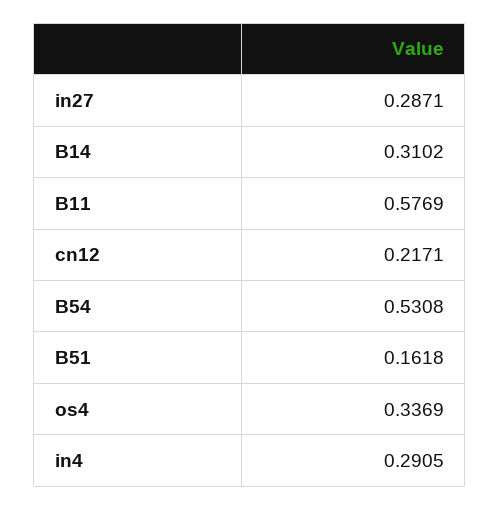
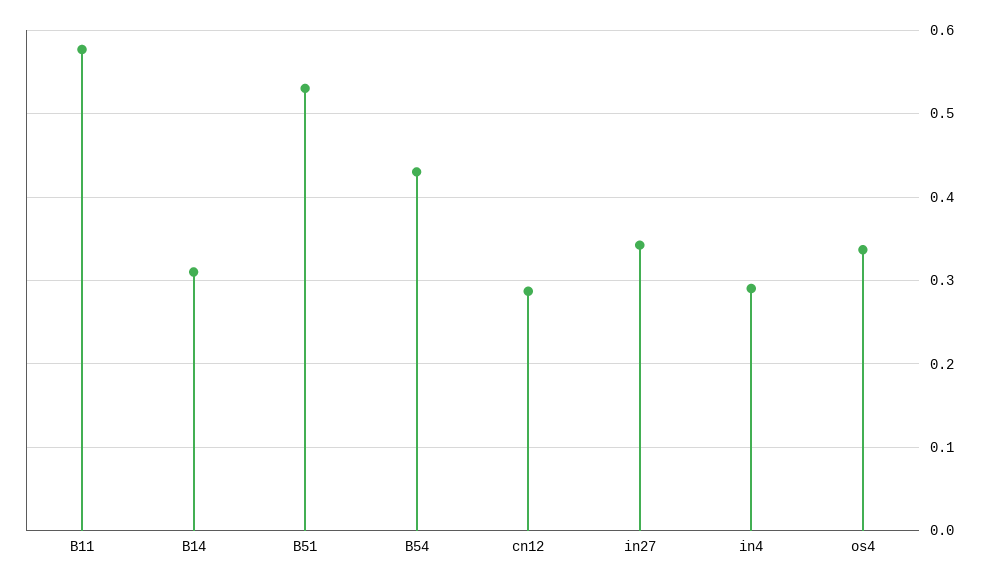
  {
-   "in27": 0.2871,
+   "in27": 0.34,
    "B14": 0.3102,
    "B11": 0.5769,
-   "cn12": 0.2171,
+   "cn12": 0.29,
-   "B54": 0.5308,
+   "B54": 0.43,
-   "B51": 0.1618,
+   "B51": 0.53,
    "os4": 0.3369,
    "in4": 0.2905
  }

